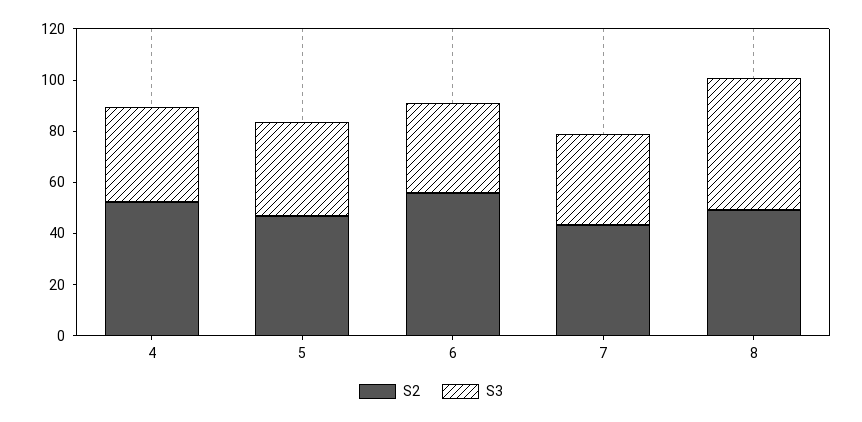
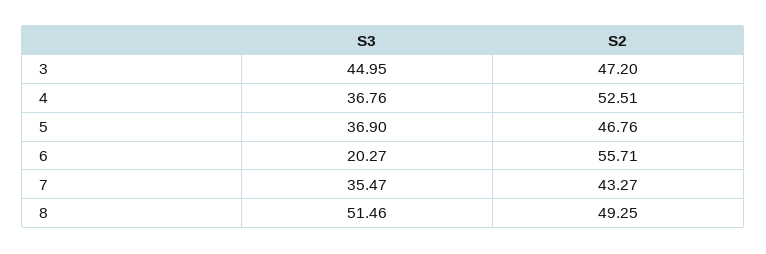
  {
    "S2": {
      "4": 52.51,
      "5": 46.76,
      "6": 55.71,
      "7": 43.27,
-     "8": 49.25
+     "8": 49.25,
+     "3": 47.2
    },
    "S3": {
      "4": 36.76,
      "5": 36.9,
-     "6": 35,
+     "6": 20.27,
      "7": 35.47,
-     "8": 51.46
+     "8": 51.46,
+     "3": 44.95
    }
  }

